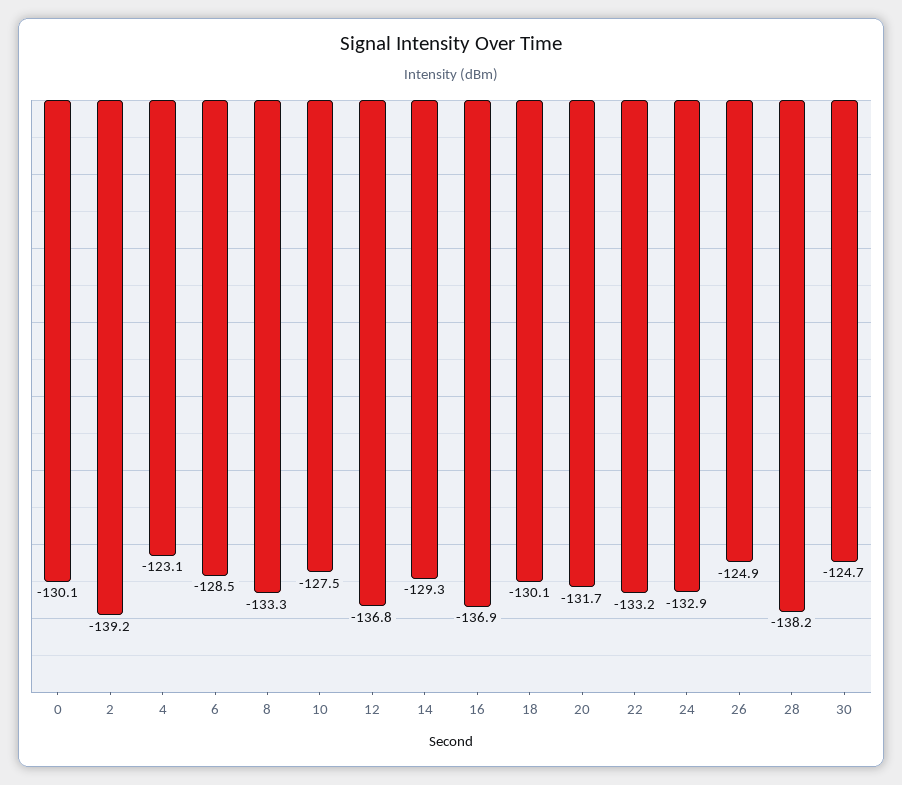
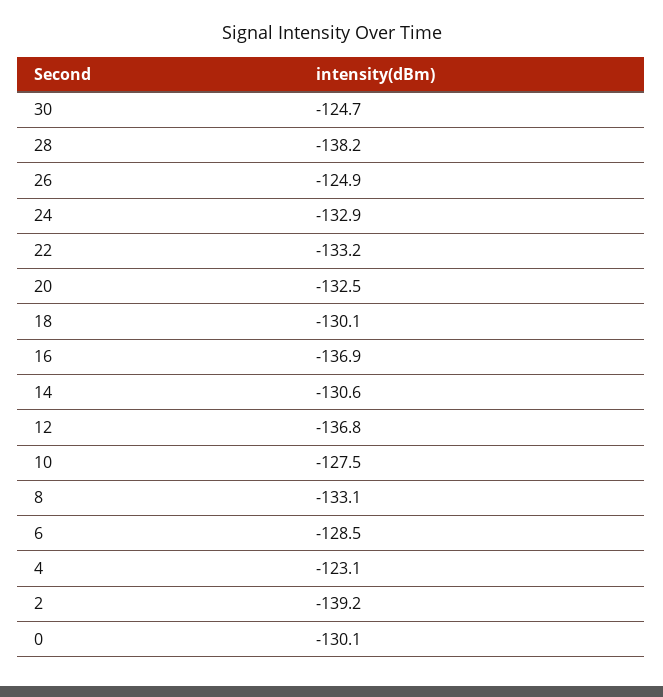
  {
    "0": -130.1,
    "2": -139.2,
    "4": -123.1,
    "6": -128.5,
-   "8": -133.3,
+   "8": -133.1,
    "10": -127.5,
    "12": -136.8,
-   "14": -129.3,
+   "14": -130.6,
    "16": -136.9,
    "18": -130.1,
-   "20": -131.7,
+   "20": -132.5,
    "22": -133.2,
    "24": -132.9,
    "26": -124.9,
    "28": -138.2,
    "30": -124.7
  }

